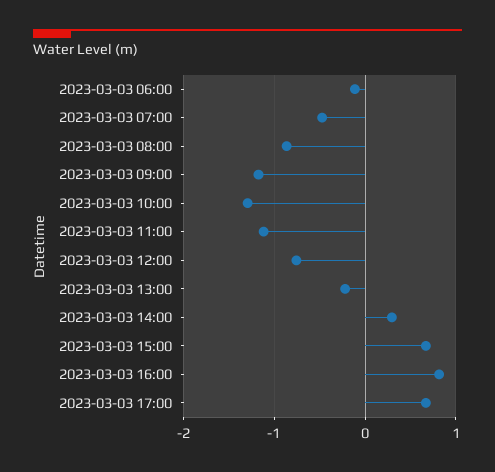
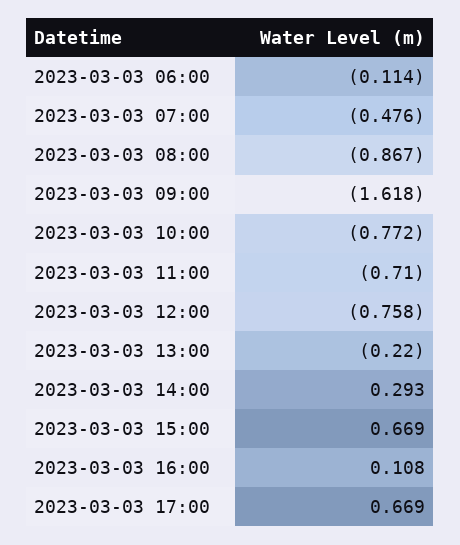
  {
    "2023-03-03 06:00": -0.114,
    "2023-03-03 07:00": -0.476,
    "2023-03-03 08:00": -0.867,
-   "2023-03-03 09:00": -1.2,
+   "2023-03-03 09:00": -1.618,
-   "2023-03-03 10:00": -1.3,
+   "2023-03-03 10:00": -0.772,
-   "2023-03-03 11:00": -1.1,
+   "2023-03-03 11:00": -0.71,
    "2023-03-03 12:00": -0.758,
    "2023-03-03 13:00": -0.22,
    "2023-03-03 14:00": 0.293,
    "2023-03-03 15:00": 0.669,
-   "2023-03-03 16:00": 0.8,
+   "2023-03-03 16:00": 0.108,
    "2023-03-03 17:00": 0.669
  }

